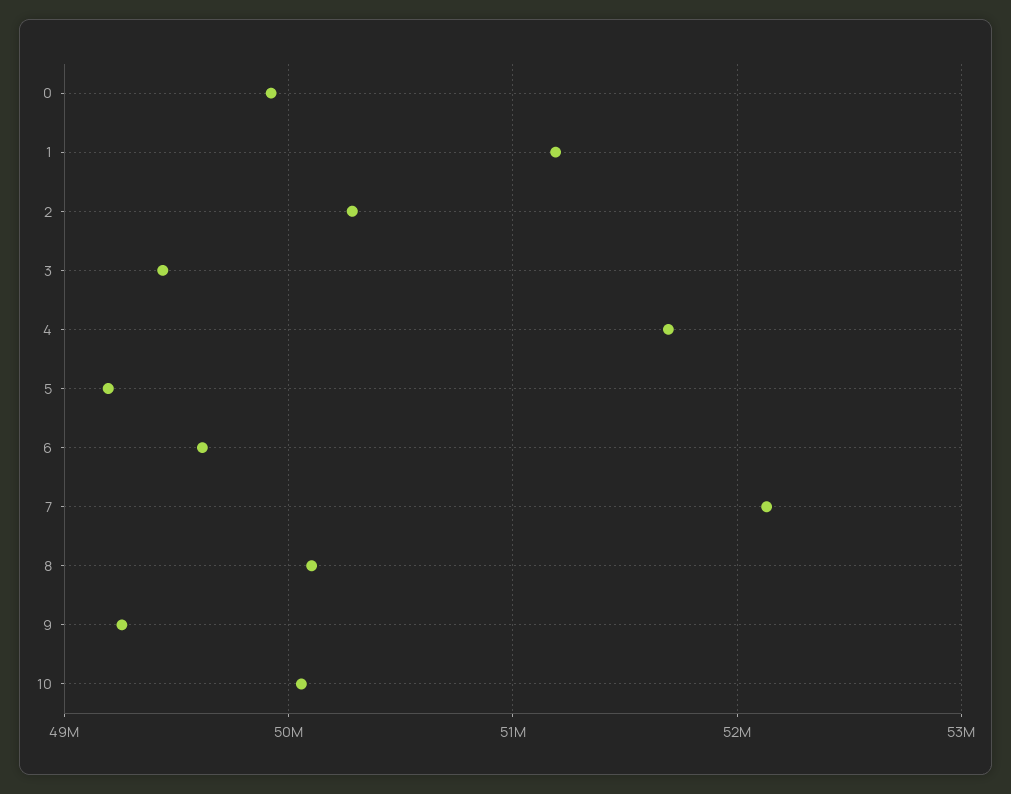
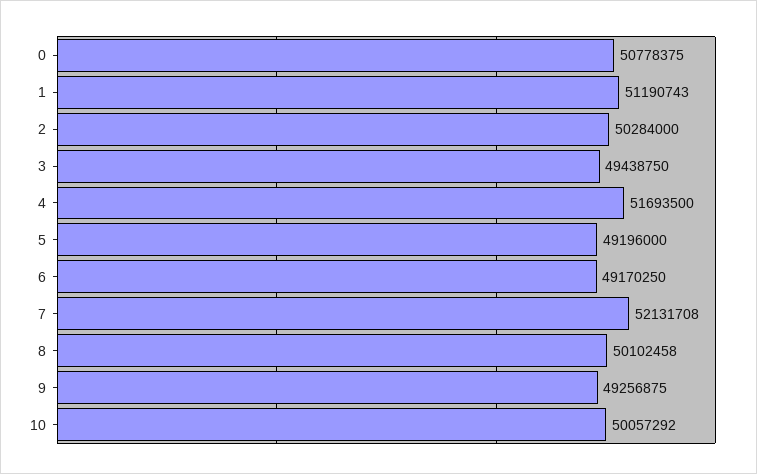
  {
-   "0": 49900000,
+   "0": 50778375,
    "1": 51190743,
    "2": 50284000,
    "3": 49438750,
    "4": 51693500,
    "5": 49196000,
-   "6": 49600000,
+   "6": 49170250,
    "7": 52131708,
    "8": 50102458,
    "9": 49256875,
    "10": 50057292
  }

